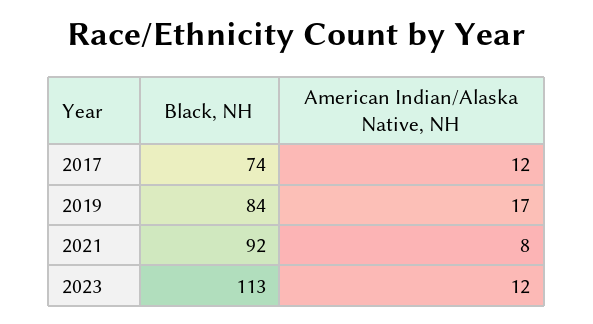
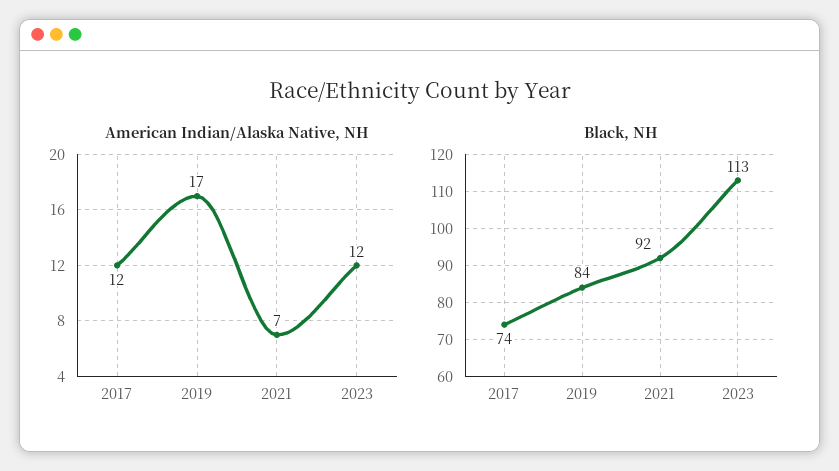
  {
    "Black, NH": {
      "2017": 74,
      "2019": 84,
      "2021": 92,
      "2023": 113
    },
    "American Indian/Alaska Native, NH": {
      "2017": 12,
      "2019": 17,
-     "2021": 8,
+     "2021": 7,
      "2023": 12
    }
  }

